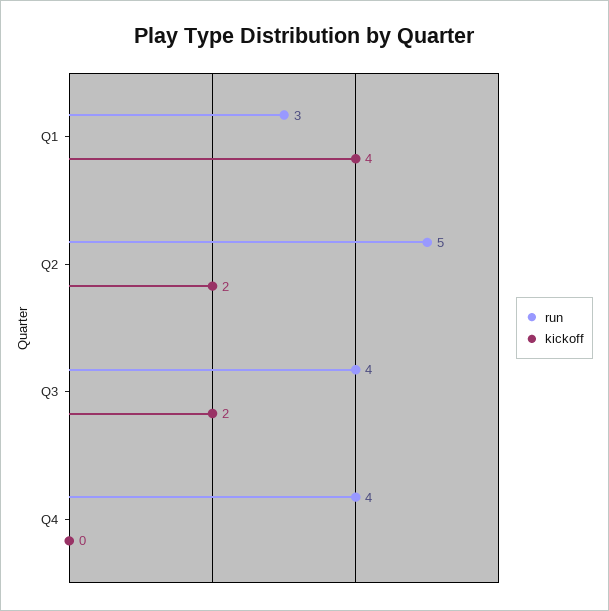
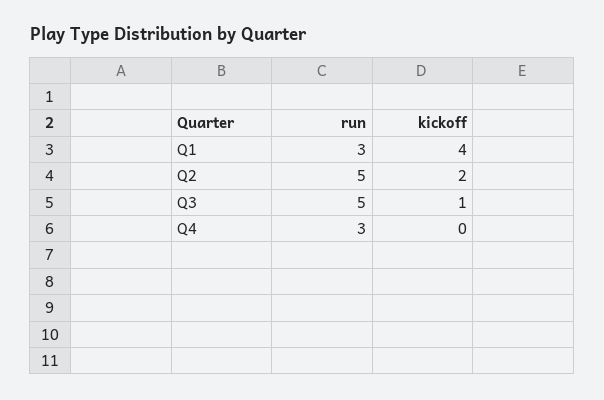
  {
    "run": {
      "Q1": 3,
      "Q2": 5,
-     "Q3": 4,
+     "Q3": 5,
-     "Q4": 4
+     "Q4": 3
    },
    "kickoff": {
      "Q1": 4,
      "Q2": 2,
-     "Q3": 2,
+     "Q3": 1,
      "Q4": 0
    }
  }

